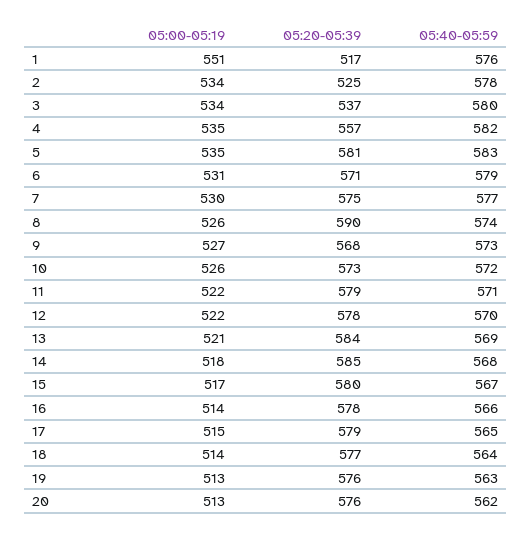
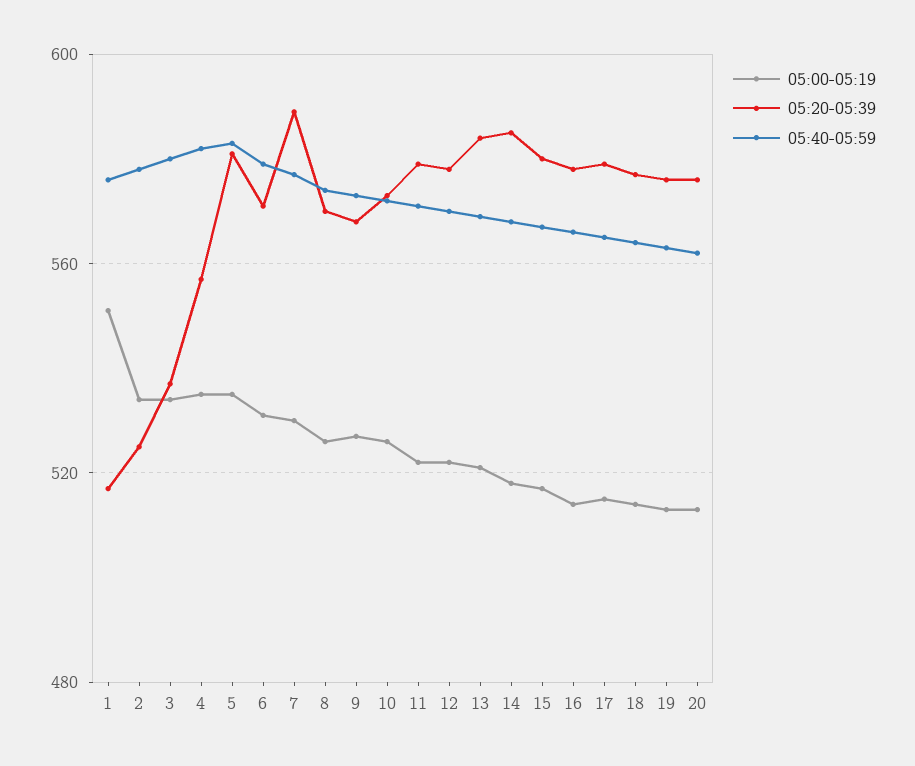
  {
    "05:00-05:19": {
      "1": 551,
      "2": 534,
      "3": 534,
      "4": 535,
      "5": 535,
      "6": 531,
      "7": 530,
      "8": 526,
      "9": 527,
      "10": 526,
      "11": 522,
      "12": 522,
      "13": 521,
      "14": 518,
      "15": 517,
      "16": 514,
      "17": 515,
      "18": 514,
      "19": 513,
      "20": 513
    },
    "05:20-05:39": {
      "1": 517,
      "2": 525,
      "3": 537,
      "4": 557,
      "5": 581,
      "6": 571,
-     "7": 575,
+     "7": 590,
-     "8": 590,
+     "8": 570,
      "9": 568,
      "10": 573,
      "11": 579,
      "12": 578,
      "13": 584,
      "14": 585,
      "15": 580,
      "16": 578,
      "17": 579,
      "18": 577,
      "19": 576,
      "20": 576
    },
    "05:40-05:59": {
      "1": 576,
      "2": 578,
      "3": 580,
      "4": 582,
      "5": 583,
      "6": 579,
      "7": 577,
      "8": 574,
      "9": 573,
      "10": 572,
      "11": 571,
      "12": 570,
      "13": 569,
      "14": 568,
      "15": 567,
      "16": 566,
      "17": 565,
      "18": 564,
      "19": 563,
      "20": 562
    }
  }

